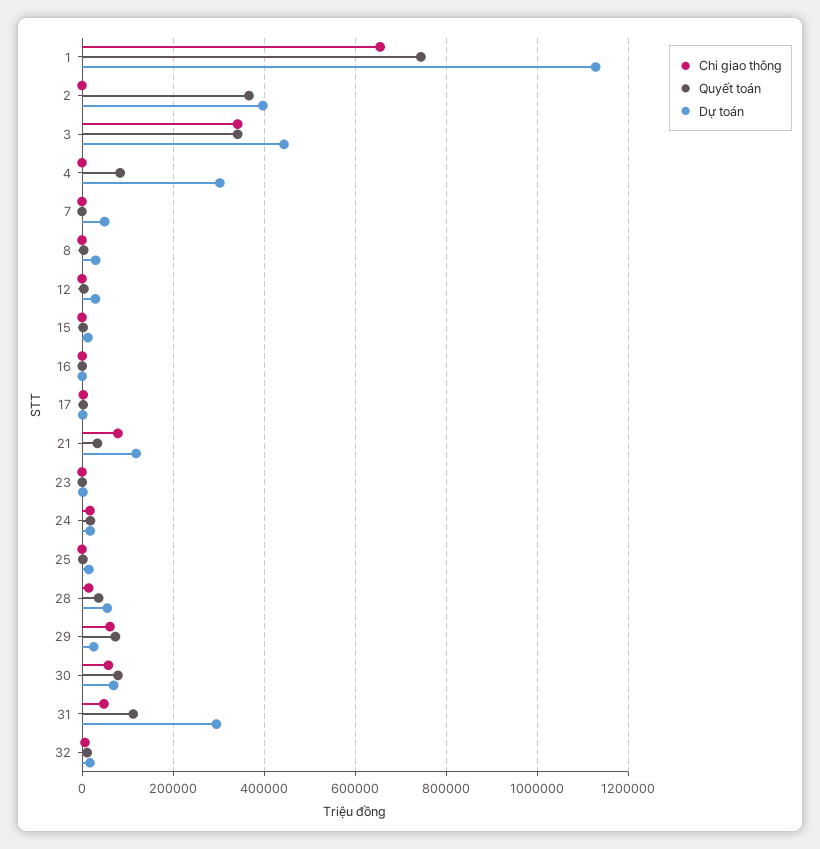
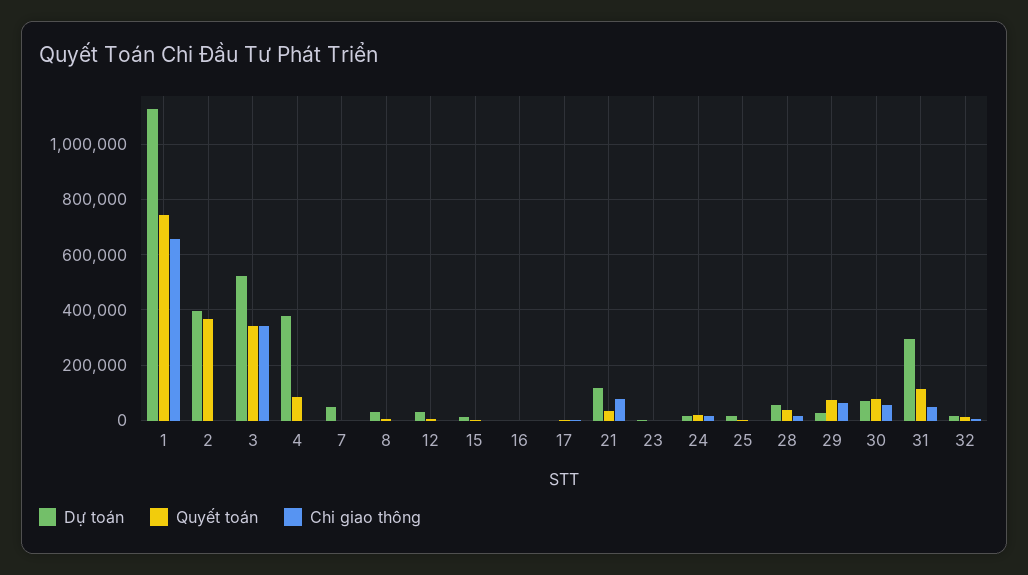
  {
    "Chi giao thông": {
      "1": 660000,
      "2": 0,
      "3": 340000,
      "4": 0,
      "7": 0,
      "8": 0,
      "12": 0,
      "15": 0,
      "16": 0,
      "17": 0,
      "21": 80000,
      "23": 0,
      "24": 20000,
      "25": 0,
      "28": 20000,
      "29": 60000,
      "30": 60000,
      "31": 40000,
      "32": 0
    },
    "Quyết toán": {
      "1": 740000,
      "2": 360000,
      "3": 340000,
      "4": 80000,
      "7": 0,
      "8": 0,
      "12": 0,
      "15": 0,
      "16": 0,
      "17": 0,
      "21": 40000,
      "23": 0,
      "24": 20000,
      "25": 0,
      "28": 40000,
      "29": 80000,
      "30": 80000,
      "31": 120000,
      "32": 20000
    },
    "Dự toán": {
      "1": 1120000,
      "2": 400000,
-     "3": 440000,
+     "3": 525000,
-     "4": 300000,
+     "4": 375000,
      "7": 40000,
      "8": 40000,
      "12": 20000,
      "15": 20000,
      "16": 0,
      "17": 0,
      "21": 120000,
      "23": 0,
      "24": 20000,
      "25": 20000,
      "28": 60000,
      "29": 20000,
      "30": 60000,
      "31": 300000,
      "32": 20000
    }
  }

